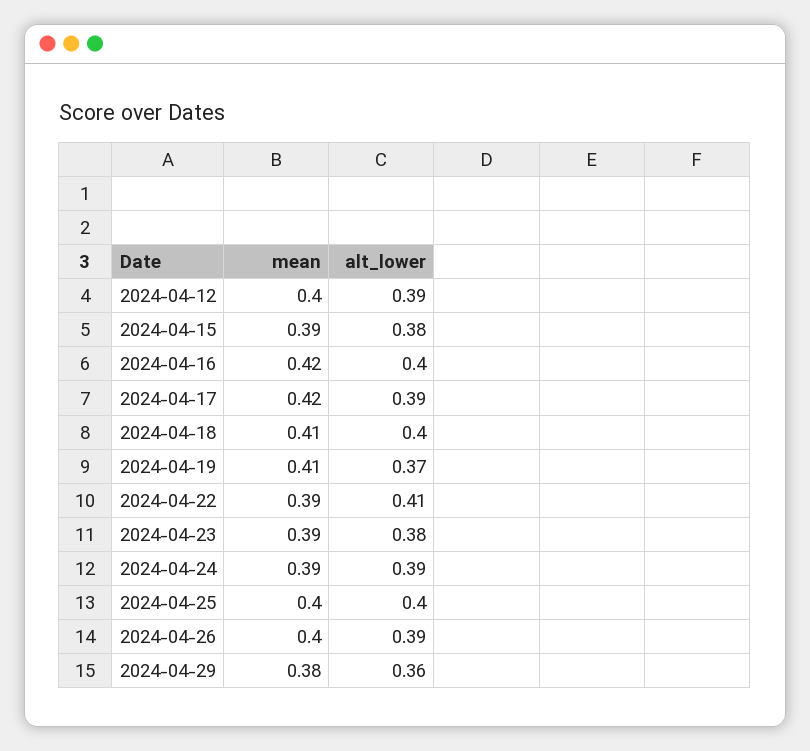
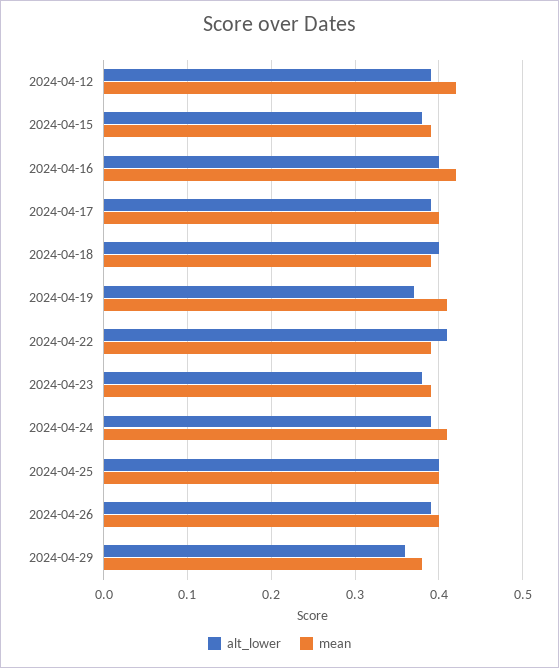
  {
    "mean": {
-     "2024-04-12": 0.4,
+     "2024-04-12": 0.42,
      "2024-04-15": 0.39,
      "2024-04-16": 0.42,
-     "2024-04-17": 0.42,
+     "2024-04-17": 0.4,
-     "2024-04-18": 0.41,
+     "2024-04-18": 0.39,
      "2024-04-19": 0.41,
      "2024-04-22": 0.39,
      "2024-04-23": 0.39,
-     "2024-04-24": 0.39,
+     "2024-04-24": 0.41,
      "2024-04-25": 0.4,
      "2024-04-26": 0.4,
      "2024-04-29": 0.38
    },
    "alt_lower": {
      "2024-04-12": 0.39,
      "2024-04-15": 0.38,
      "2024-04-16": 0.4,
      "2024-04-17": 0.39,
      "2024-04-18": 0.4,
      "2024-04-19": 0.37,
      "2024-04-22": 0.41,
      "2024-04-23": 0.38,
      "2024-04-24": 0.39,
      "2024-04-25": 0.4,
      "2024-04-26": 0.39,
      "2024-04-29": 0.36
    }
  }

